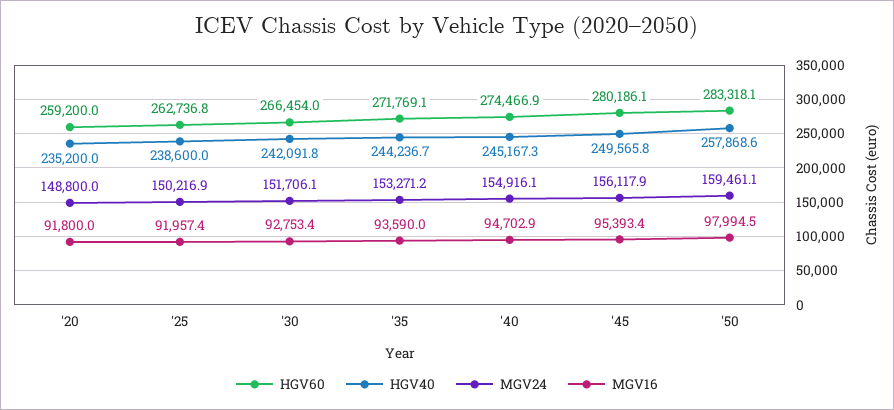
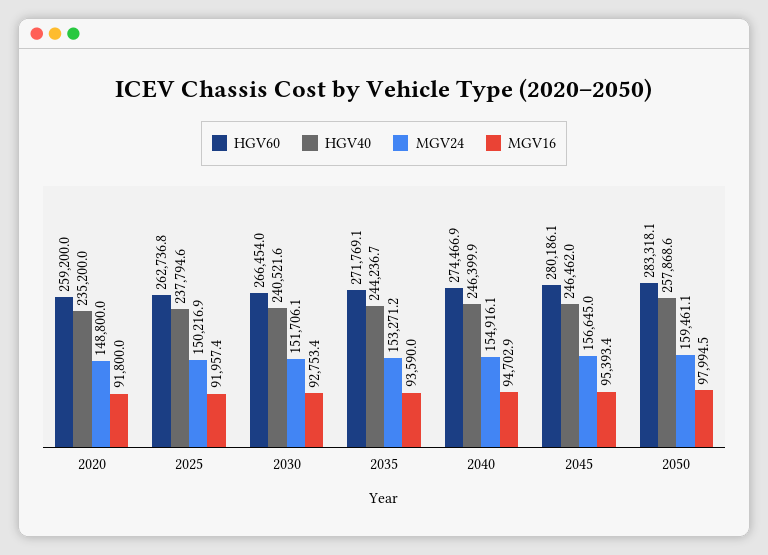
  {
    "HGV60": {
      "'20": 259200,
      "'25": 262736.8,
      "'30": 266454,
      "'35": 271769.1,
      "'40": 274466.9,
      "'45": 280186.1,
      "'50": 283318.1
    },
    "HGV40": {
      "'20": 235200,
-     "'25": 238600,
+     "'25": 237794.6,
-     "'30": 242091.8,
+     "'30": 240521.6,
      "'35": 244236.7,
-     "'40": 245167.3,
+     "'40": 246399.9,
-     "'45": 249565.8,
+     "'45": 246462,
      "'50": 257868.6
    },
    "MGV24": {
      "'20": 148800,
      "'25": 150216.9,
      "'30": 151706.1,
      "'35": 153271.2,
      "'40": 154916.1,
-     "'45": 156117.9,
+     "'45": 156645,
      "'50": 159461.1
    },
    "MGV16": {
      "'20": 91800,
      "'25": 91957.4,
      "'30": 92753.4,
      "'35": 93590,
      "'40": 94702.9,
      "'45": 95393.4,
      "'50": 97994.5
    }
  }

